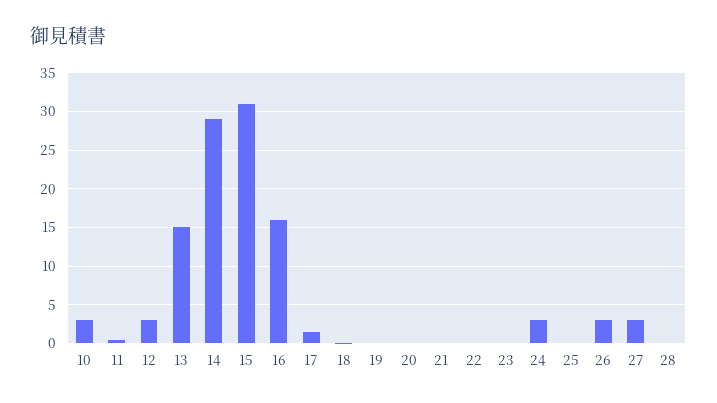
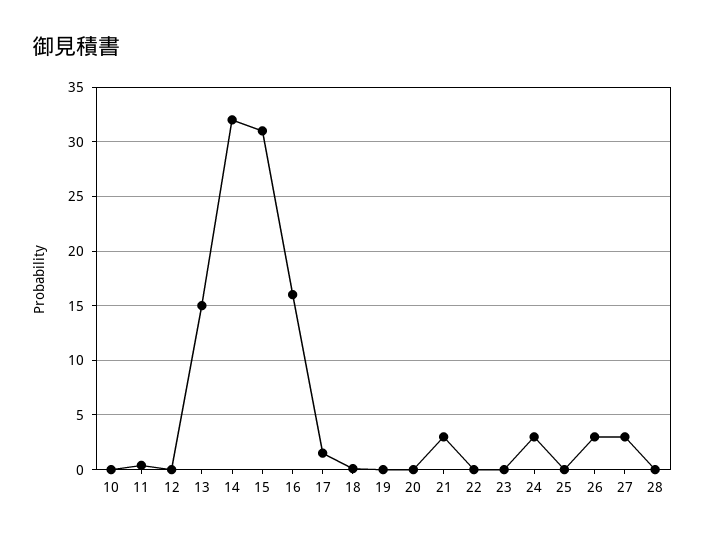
  {
-   "10": 3,
+   "10": 0,
    "11": 0,
-   "12": 3,
+   "12": 0,
    "13": 15,
-   "14": 29,
+   "14": 32,
    "15": 31,
    "16": 16,
    "17": 2,
    "18": 0,
    "19": 0,
    "20": 0,
-   "21": 0,
+   "21": 3,
    "22": 0,
    "23": 0,
    "24": 3,
    "25": 0,
    "26": 3,
    "27": 3,
    "28": 0
  }

